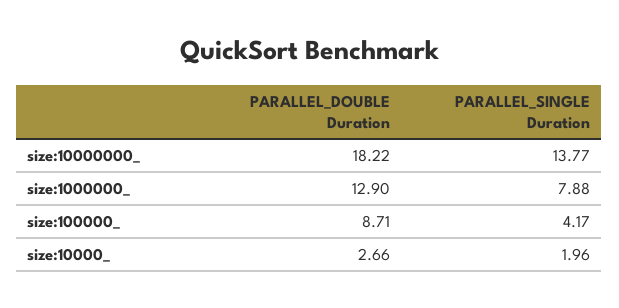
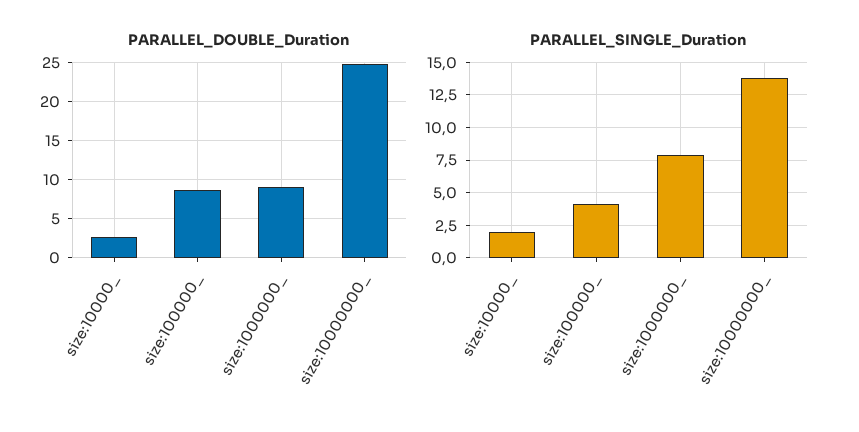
  {
    "PARALLEL_DOUBLE Duration": {
-     "size:10000000_": 18.22,
+     "size:10000000_": 25,
-     "size:1000000_": 12.9,
+     "size:1000000_": 9,
      "size:100000_": 8.71,
      "size:10000_": 2.66
    },
    "PARALLEL_SINGLE Duration": {
      "size:10000000_": 13.77,
      "size:1000000_": 7.88,
      "size:100000_": 4.17,
      "size:10000_": 1.96
    }
  }

